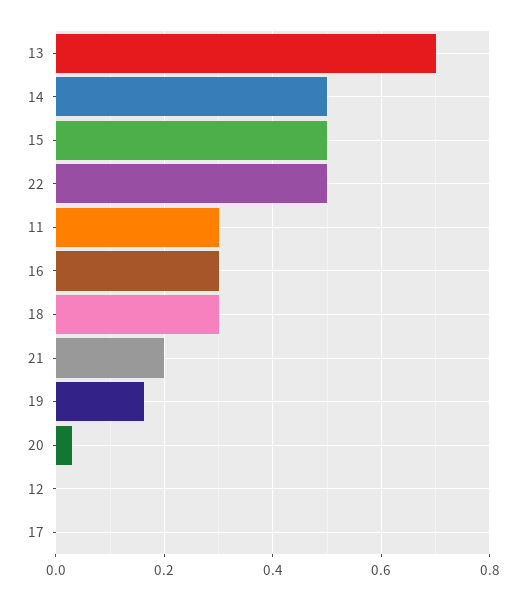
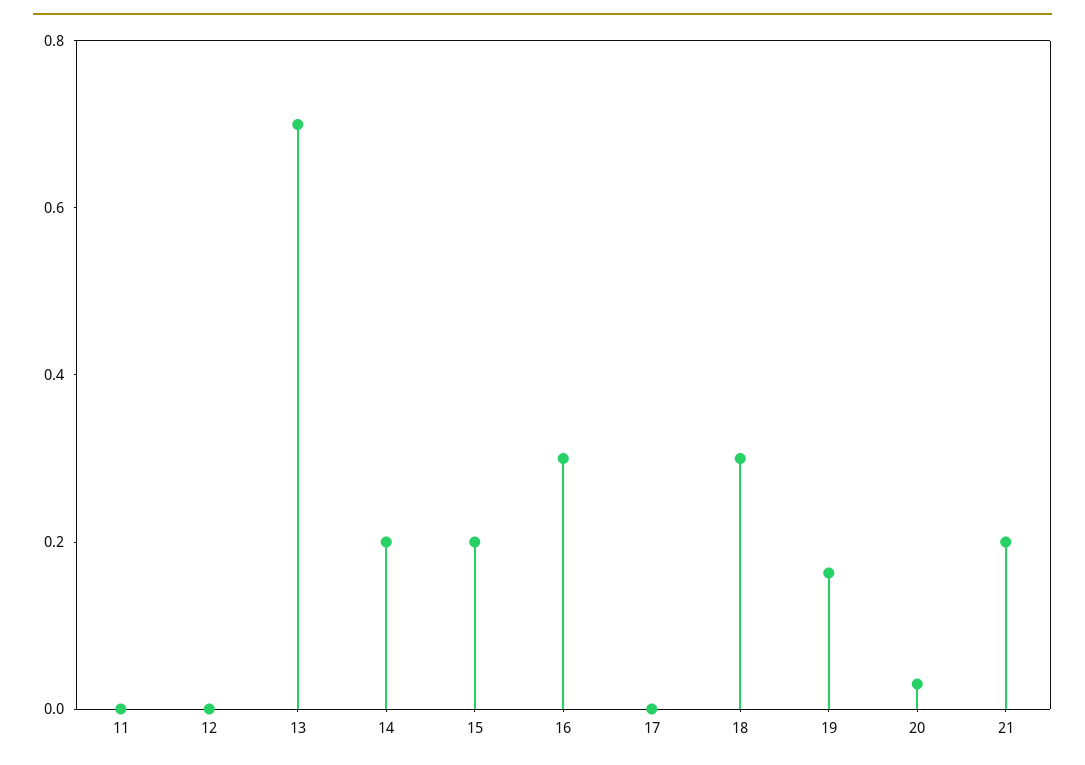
  {
    "13": 0.7,
-   "14": 0.5,
+   "14": 0.2,
-   "15": 0.5,
+   "15": 0.2,
-   "22": 0.5,
-   "11": 0.3,
+   "11": 0,
    "16": 0.3,
    "18": 0.3,
    "21": 0.2,
    "19": 0.16,
    "20": 0.04,
    "12": 0,
    "17": 0
  }

